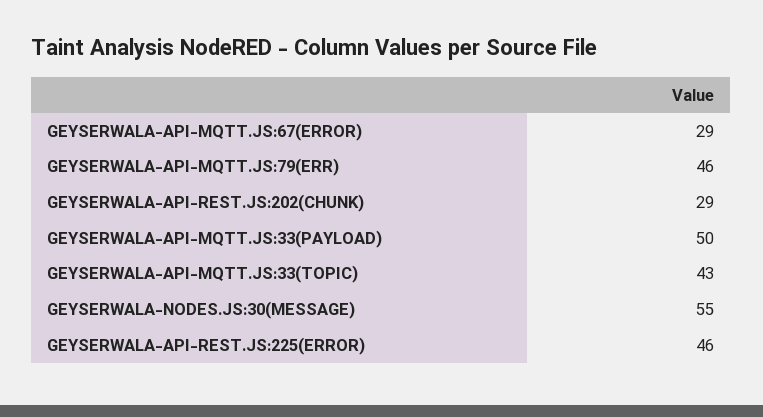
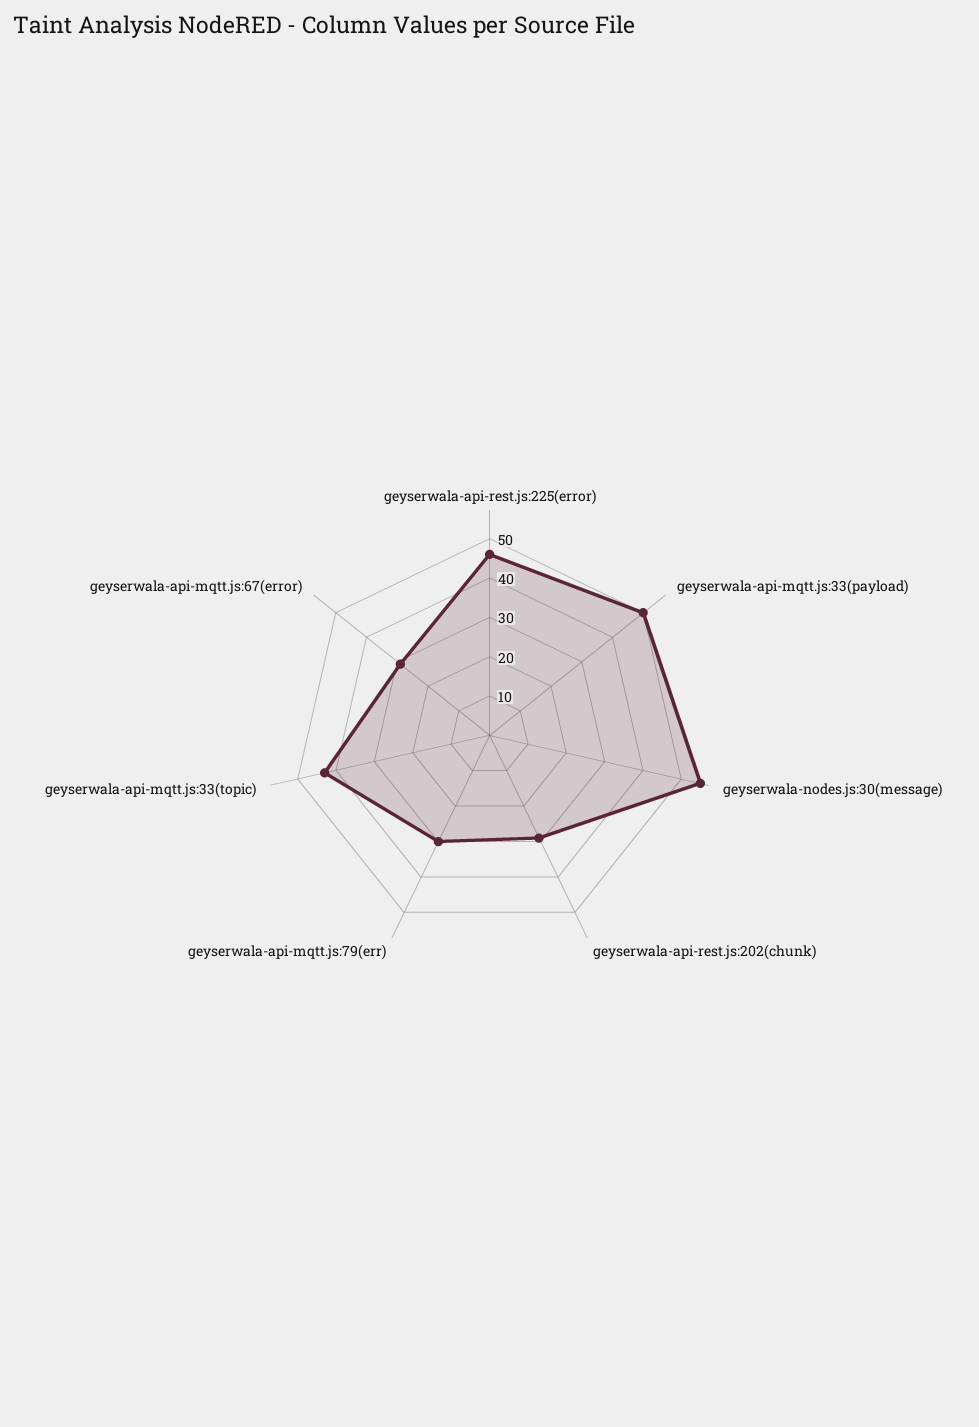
  {
    "GEYSERWALA-API-MQTT.JS:67(ERROR)": 29,
-   "GEYSERWALA-API-MQTT.JS:79(ERR)": 46,
+   "GEYSERWALA-API-MQTT.JS:79(ERR)": 30,
    "GEYSERWALA-API-REST.JS:202(CHUNK)": 29,
    "GEYSERWALA-API-MQTT.JS:33(PAYLOAD)": 50,
    "GEYSERWALA-API-MQTT.JS:33(TOPIC)": 43,
    "GEYSERWALA-NODES.JS:30(MESSAGE)": 55,
    "GEYSERWALA-API-REST.JS:225(ERROR)": 46
  }

